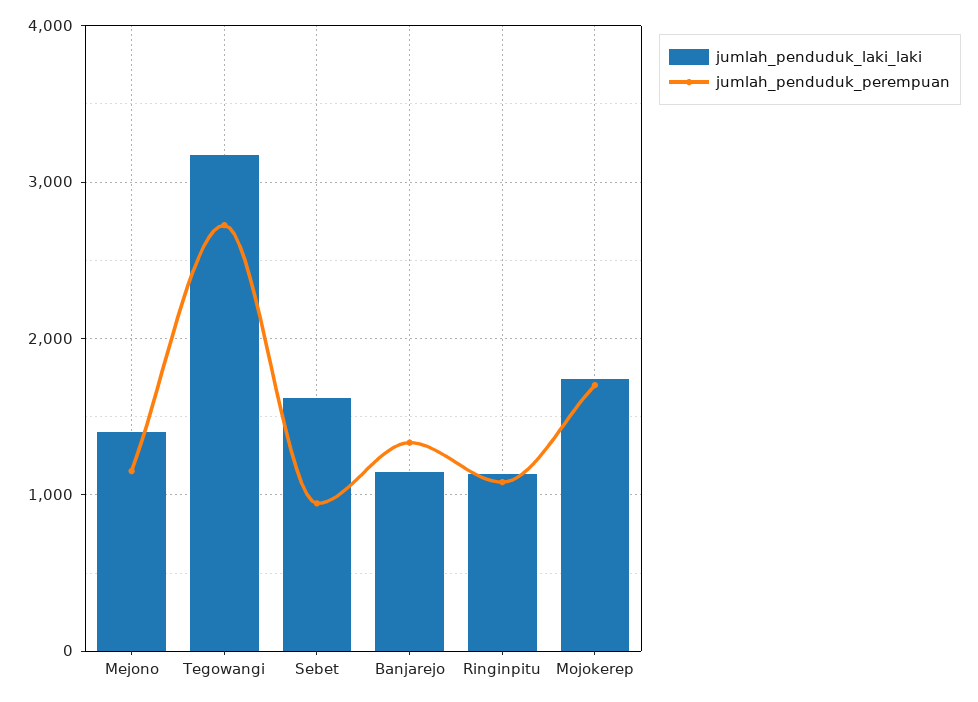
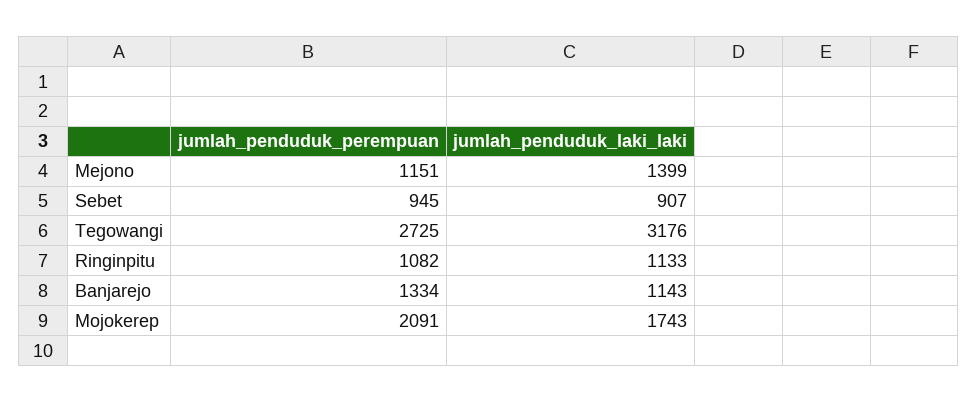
  {
    "jumlah_penduduk_laki_laki": {
      "Mejono": 1399,
      "Tegowangi": 3176,
-     "Sebet": 1600,
+     "Sebet": 907,
      "Banjarejo": 1143,
      "Ringinpitu": 1133,
      "Mojokerep": 1743
    },
    "jumlah_penduduk_perempuan": {
      "Mejono": 1151,
      "Tegowangi": 2725,
      "Sebet": 945,
      "Banjarejo": 1334,
      "Ringinpitu": 1082,
-     "Mojokerep": 1700
+     "Mojokerep": 2091
    }
  }

